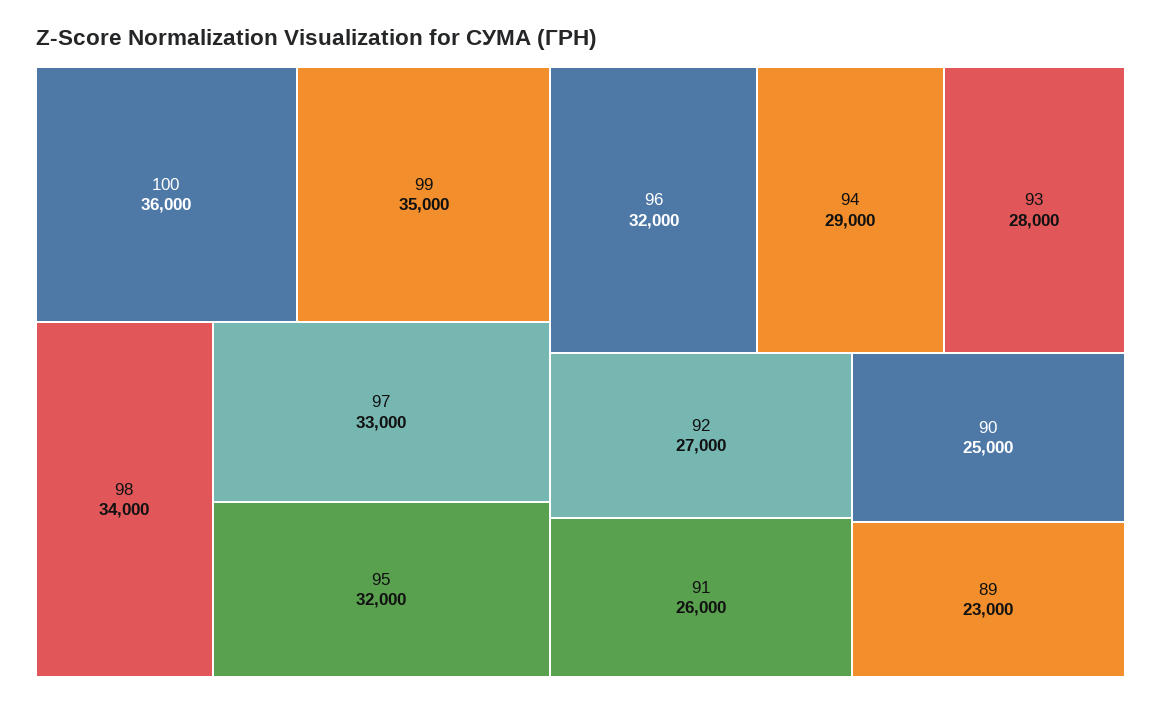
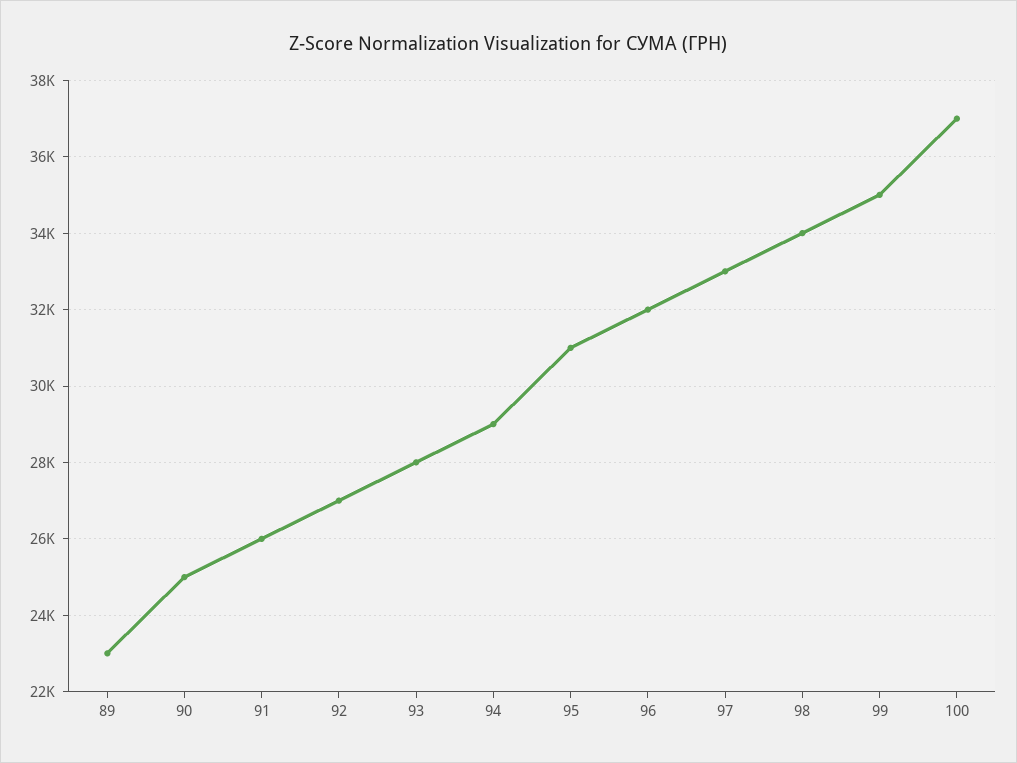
  {
-   "100": 36000,
+   "100": 37000,
    "99": 35000,
    "98": 34000,
    "97": 33000,
-   "95": 32000,
+   "95": 31000,
    "96": 32000,
    "94": 29000,
    "93": 28000,
    "92": 27000,
    "91": 26000,
    "90": 25000,
    "89": 23000
  }

